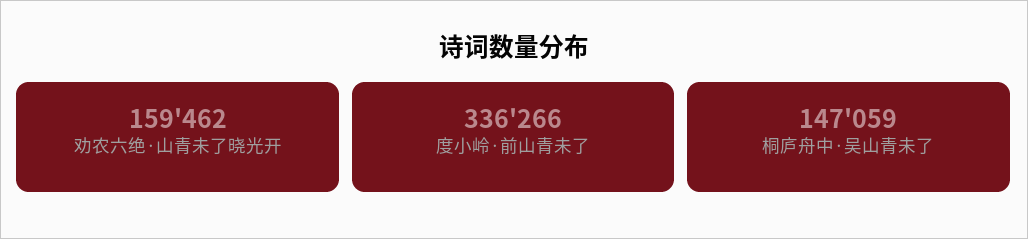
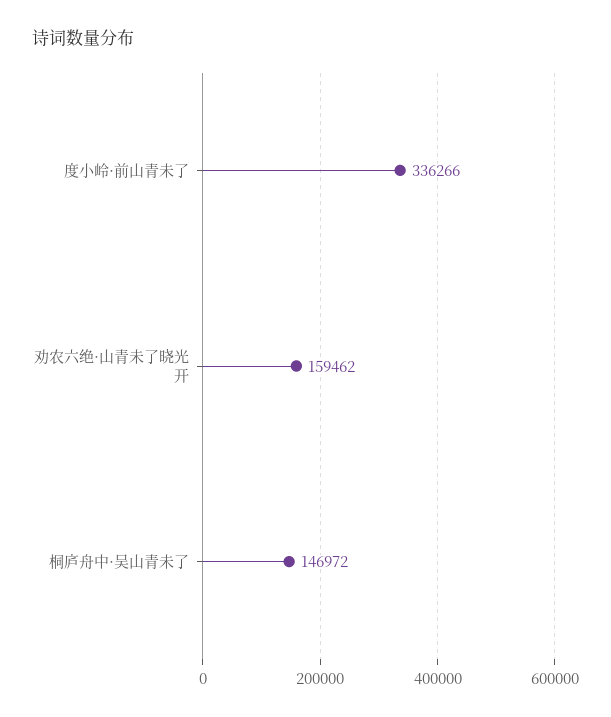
  {
    "劝农六绝·山青未了晓光开": 159462,
    "度小岭·前山青未了": 336266,
-   "桐庐舟中·吴山青未了": 147059
+   "桐庐舟中·吴山青未了": 146972
  }

